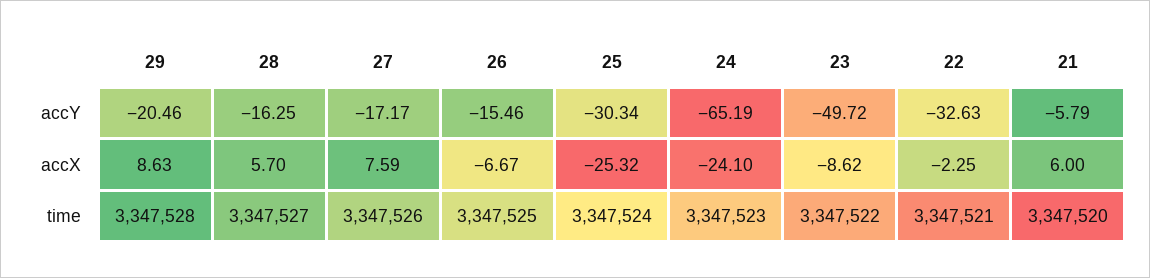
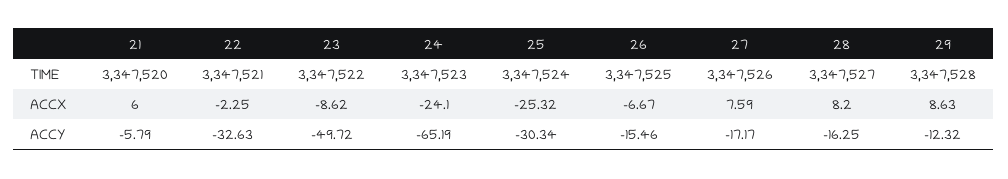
  {
    "29": {
-     "accY": -20.46,
+     "accY": -12.32,
      "accX": 8.63,
      "time": 3347528
    },
    "28": {
      "accY": -16.25,
-     "accX": 5.7,
+     "accX": 8.2,
      "time": 3347527
    },
    "27": {
      "accY": -17.17,
      "accX": 7.59,
      "time": 3347526
    },
    "26": {
      "accY": -15.46,
      "accX": -6.67,
      "time": 3347525
    },
    "25": {
      "accY": -30.34,
      "accX": -25.32,
      "time": 3347524
    },
    "24": {
      "accY": -65.19,
      "accX": -24.1,
      "time": 3347523
    },
    "23": {
      "accY": -49.72,
      "accX": -8.62,
      "time": 3347522
    },
    "22": {
      "accY": -32.63,
      "accX": -2.25,
      "time": 3347521
    },
    "21": {
      "accY": -5.79,
      "accX": 6,
      "time": 3347520
    }
  }

